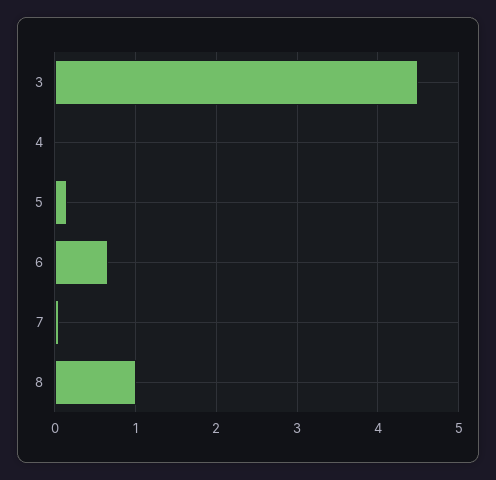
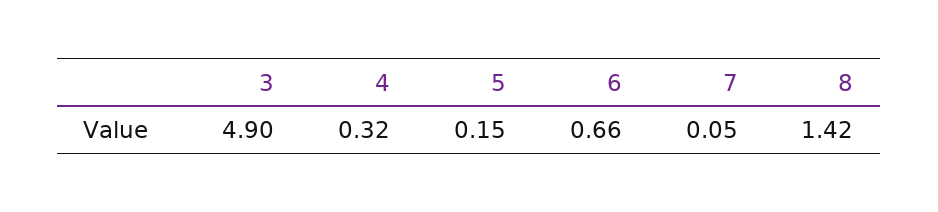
  {
-   "3": 4.5,
+   "3": 4.9,
-   "4": 0,
+   "4": 0.32,
    "5": 0.15,
    "6": 0.66,
    "7": 0.05,
-   "8": 1
+   "8": 1.42
  }

